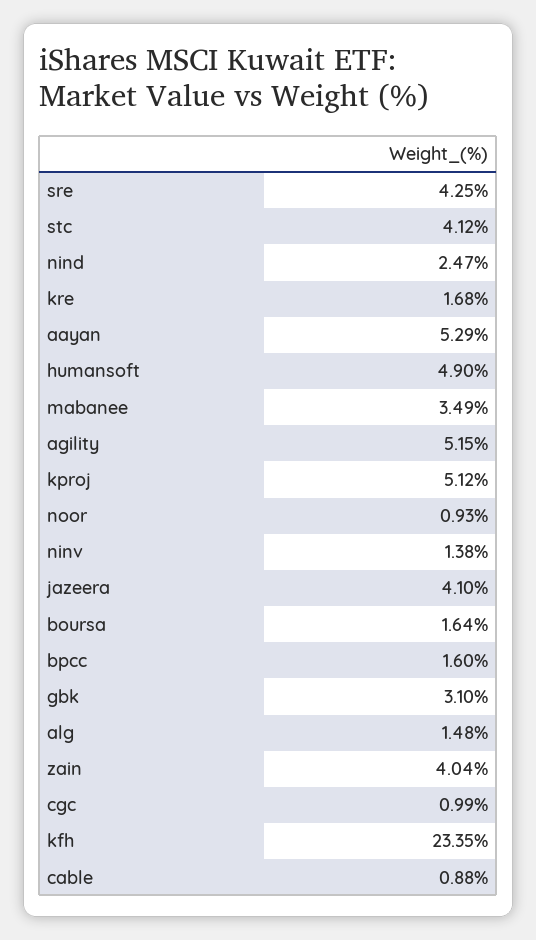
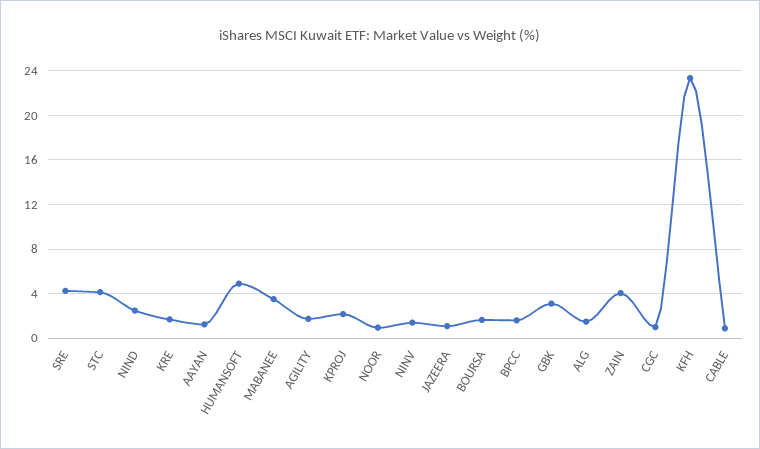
  {
    "sre": 4.25,
    "stc": 4.12,
    "nind": 2.47,
    "kre": 1.68,
-   "aayan": 5.29,
+   "aayan": 1,
    "humansoft": 4.9,
    "mabanee": 3.49,
-   "agility": 5.15,
+   "agility": 2,
-   "kproj": 5.12,
+   "kproj": 2,
    "noor": 0.93,
    "ninv": 1.38,
-   "jazeera": 4.1,
+   "jazeera": 1,
    "boursa": 1.64,
    "bpcc": 1.6,
    "gbk": 3.1,
    "alg": 1.48,
    "zain": 4.04,
    "cgc": 0.99,
    "kfh": 23.35,
    "cable": 0.88
  }

